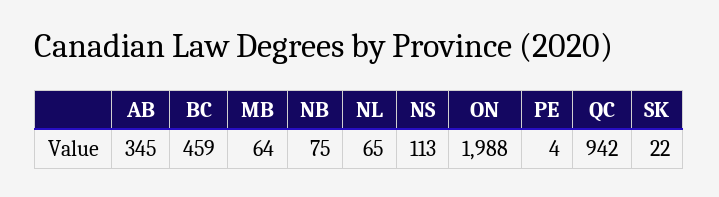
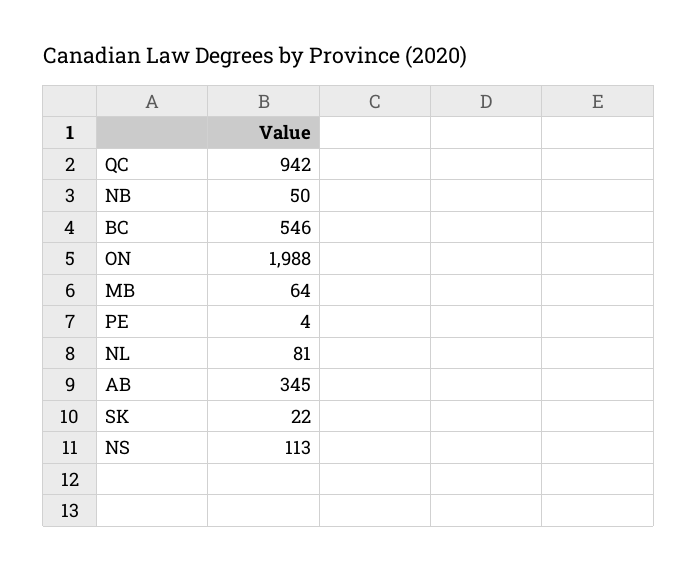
  {
    "AB": 345,
-   "BC": 459,
+   "BC": 546,
    "MB": 64,
-   "NB": 75,
+   "NB": 50,
-   "NL": 65,
+   "NL": 81,
    "NS": 113,
    "ON": 1988,
    "PE": 4,
    "QC": 942,
    "SK": 22
  }

